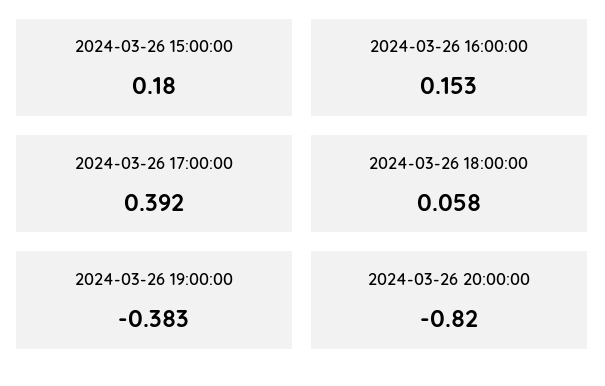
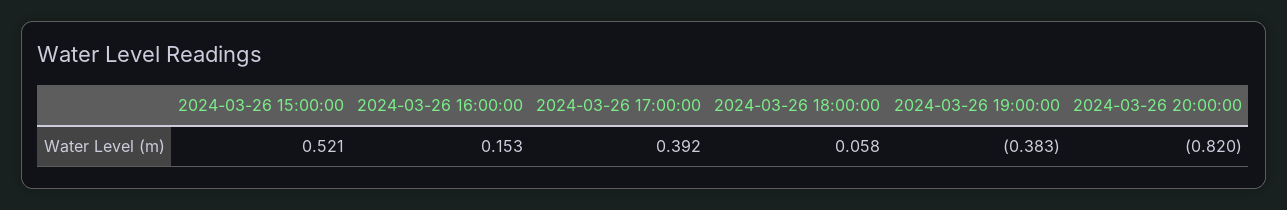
  {
-   "2024-03-26 15:00:00": 0.18,
+   "2024-03-26 15:00:00": 0.521,
    "2024-03-26 16:00:00": 0.153,
    "2024-03-26 17:00:00": 0.392,
    "2024-03-26 18:00:00": 0.058,
    "2024-03-26 19:00:00": -0.383,
    "2024-03-26 20:00:00": -0.82
  }

